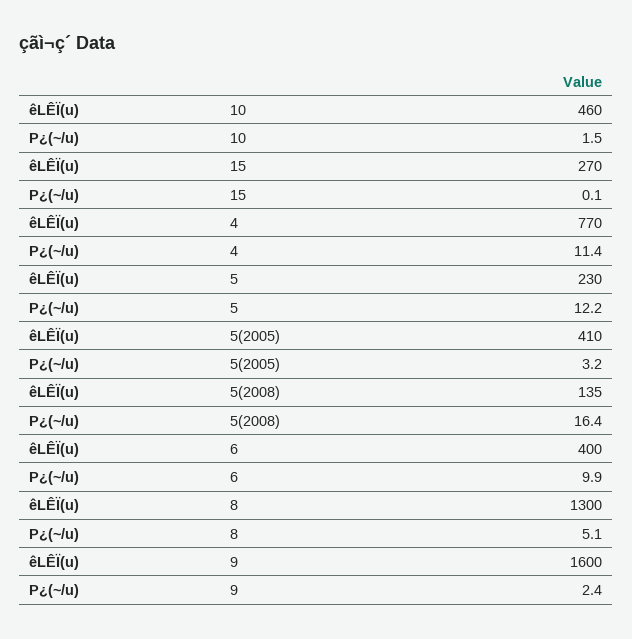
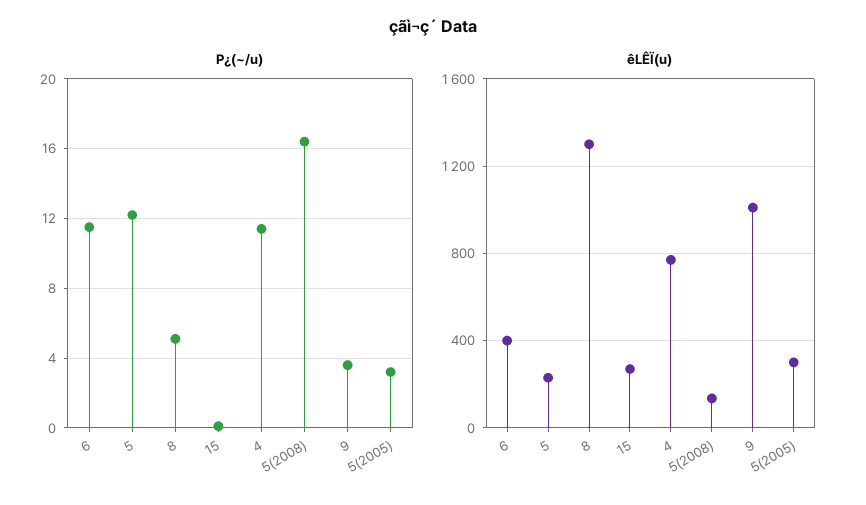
  {
    "êLÊÏ(u)": {
-     "10": 460,
      "15": 270,
      "4": 770,
      "5": 230,
-     "5(2005)": 410,
+     "5(2005)": 300,
      "5(2008)": 135,
      "6": 400,
      "8": 1300,
-     "9": 1600
+     "9": 1000
    },
    "P¿(~/u)": {
-     "10": 1.5,
      "15": 0.1,
      "4": 11.4,
      "5": 12.2,
      "5(2005)": 3.2,
      "5(2008)": 16.4,
-     "6": 9.9,
+     "6": 11.5,
      "8": 5.1,
-     "9": 2.4
+     "9": 3.5
    }
  }

